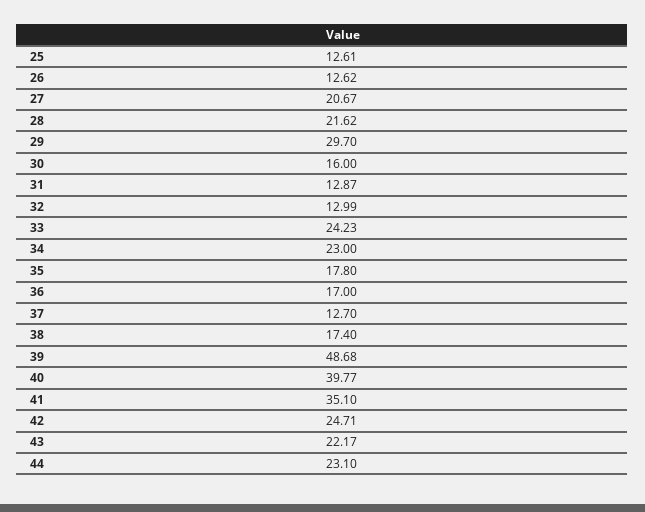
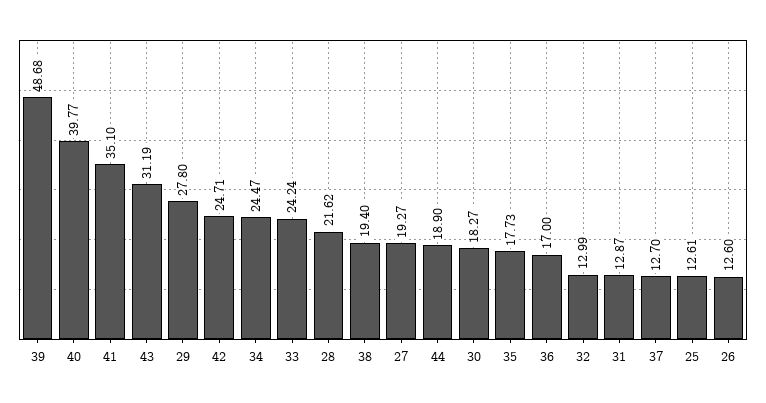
  {
    "25": 12.61,
-   "26": 12.62,
+   "26": 12.6,
-   "27": 20.67,
+   "27": 19.27,
    "28": 21.62,
-   "29": 29.7,
+   "29": 27.8,
-   "30": 16,
+   "30": 18.27,
    "31": 12.87,
    "32": 12.99,
-   "33": 24.23,
+   "33": 24.24,
-   "34": 23,
+   "34": 24.47,
-   "35": 17.8,
+   "35": 17.73,
    "36": 17,
    "37": 12.7,
-   "38": 17.4,
+   "38": 19.4,
    "39": 48.68,
    "40": 39.77,
    "41": 35.1,
    "42": 24.71,
-   "43": 22.17,
+   "43": 31.19,
-   "44": 23.1
+   "44": 18.9
  }

